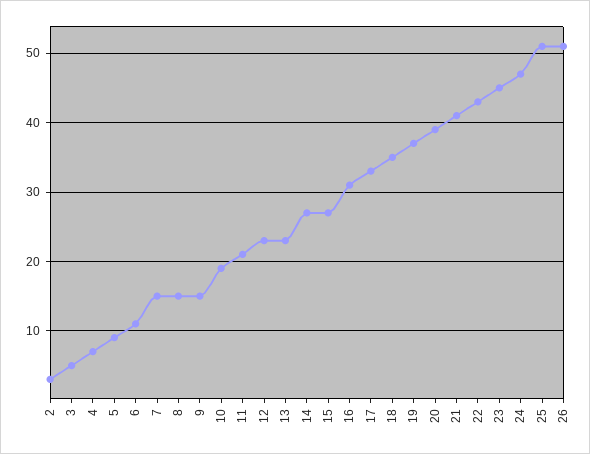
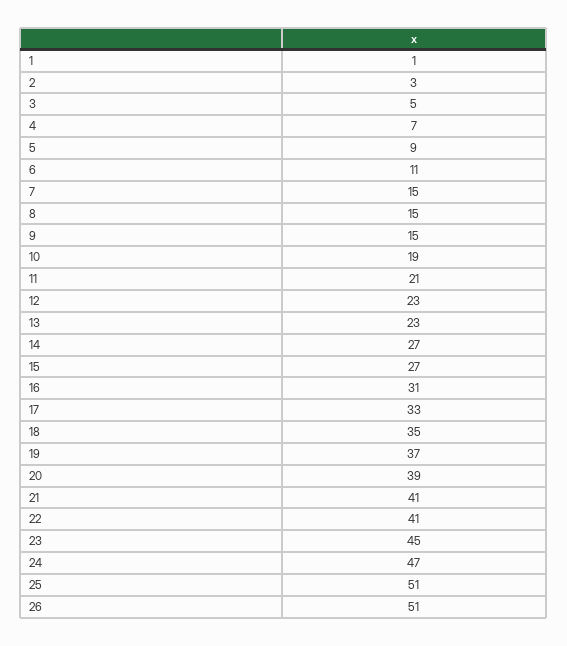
  {
    "2": 3,
    "3": 5,
    "4": 7,
    "5": 9,
    "6": 11,
    "7": 15,
    "8": 15,
    "9": 15,
    "10": 19,
    "11": 21,
    "12": 23,
    "13": 23,
    "14": 27,
    "15": 27,
    "16": 31,
    "17": 33,
    "18": 35,
    "19": 37,
    "20": 39,
    "21": 41,
-   "22": 43,
+   "22": 41,
    "23": 45,
    "24": 47,
    "25": 51,
-   "26": 51
+   "26": 51,
+   "1": 1
  }

